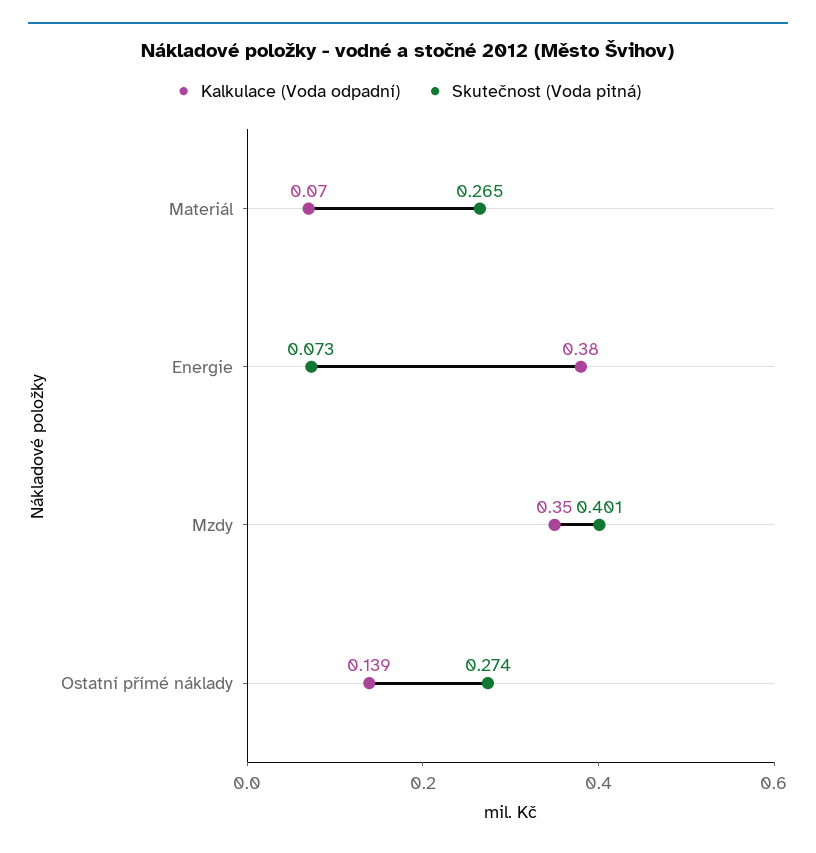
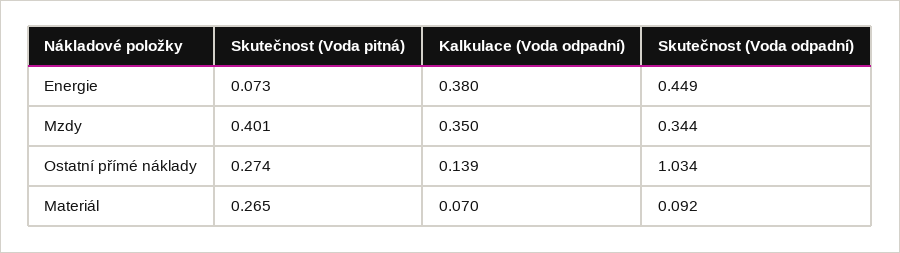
  {
    "Kalkulace (Voda odpadní)": {
      "Materiál": 0.07,
      "Energie": 0.38,
      "Mzdy": 0.35,
      "Ostatní přímé náklady": 0.139
    },
    "Skutečnost (Voda pitná)": {
      "Materiál": 0.265,
      "Energie": 0.073,
      "Mzdy": 0.401,
      "Ostatní přímé náklady": 0.274
-   }
+   },
+   "Skutečnost (Voda odpadní)": {
+     "Energie": 0.449,
+     "Mzdy": 0.344,
+     "Ostatní přímé náklady": 1.034,
+     "Materiál": 0.092
+   }
  }

